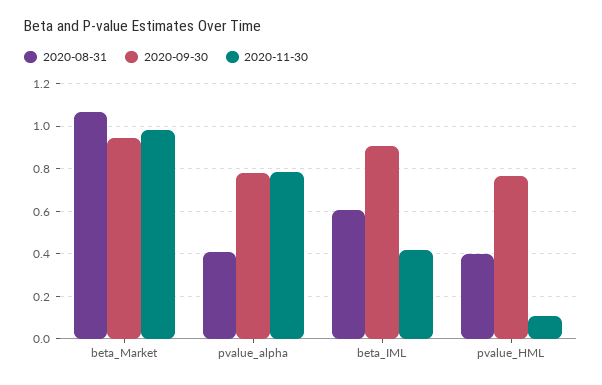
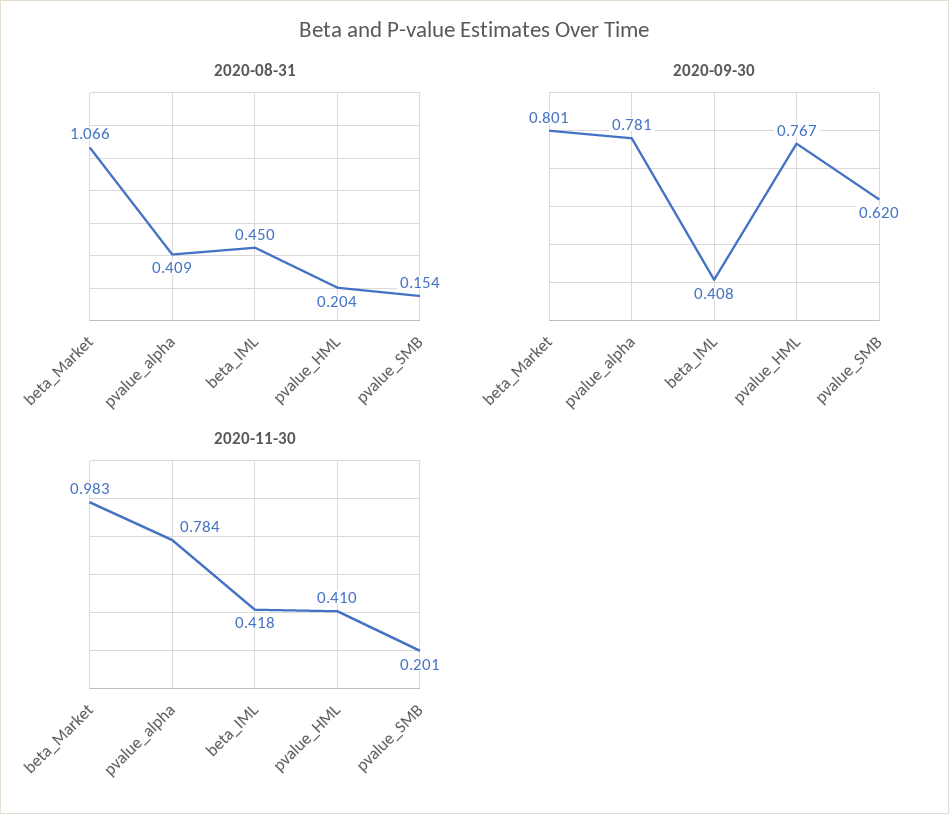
  {
    "2020-08-31": {
      "beta_Market": 1.066,
      "pvalue_alpha": 0.409,
-     "beta_IML": 0.6,
+     "beta_IML": 0.45,
-     "pvalue_HML": 0.4
+     "pvalue_HML": 0.204,
+     "pvalue_SMB": 0.154
    },
    "2020-09-30": {
-     "beta_Market": 0.95,
+     "beta_Market": 0.801,
      "pvalue_alpha": 0.781,
-     "beta_IML": 0.9,
+     "beta_IML": 0.408,
-     "pvalue_HML": 0.767
+     "pvalue_HML": 0.767,
+     "pvalue_SMB": 0.62
    },
    "2020-11-30": {
      "beta_Market": 0.983,
      "pvalue_alpha": 0.784,
      "beta_IML": 0.418,
-     "pvalue_HML": 0.1
+     "pvalue_HML": 0.41,
+     "pvalue_SMB": 0.201
    }
  }

